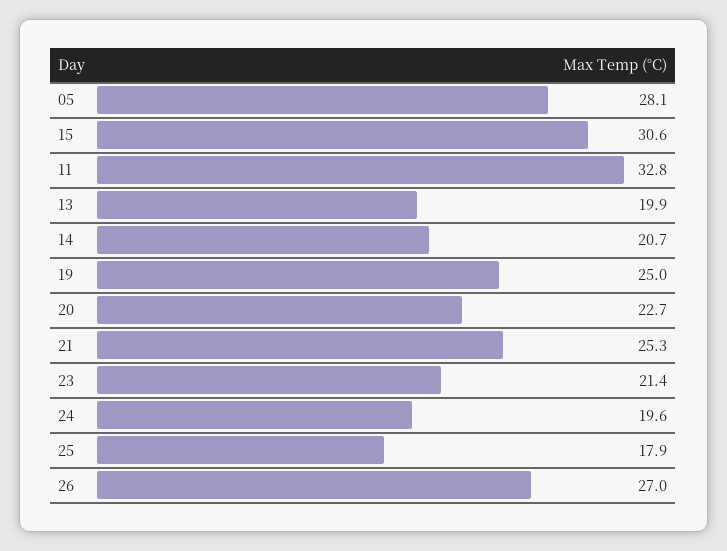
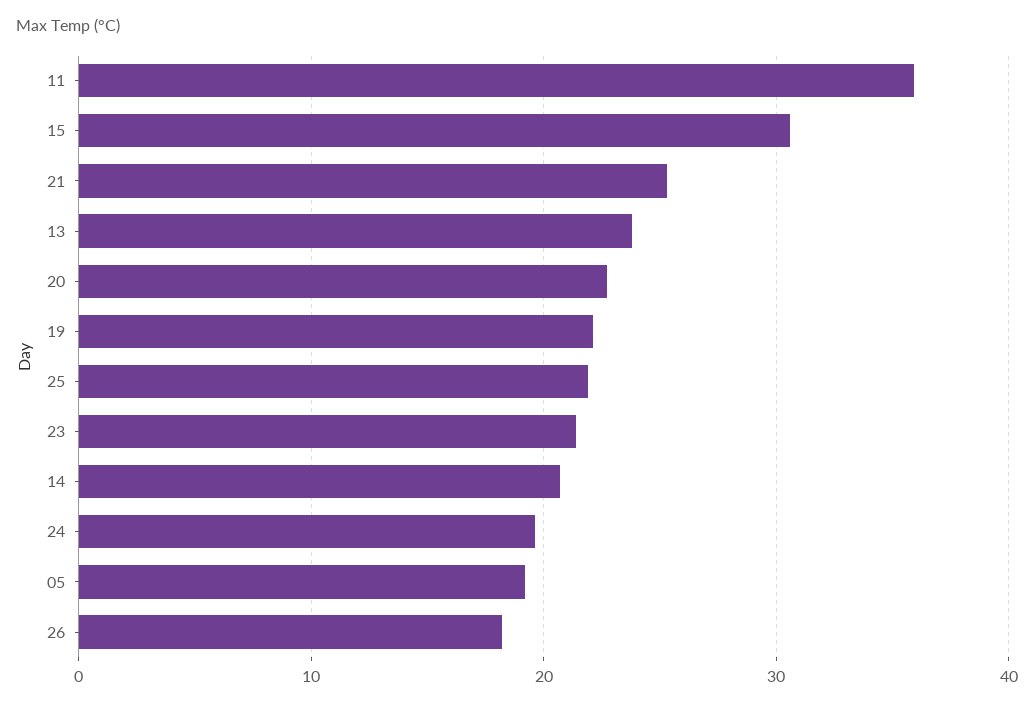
  {
-   "05": 28.1,
+   "05": 19,
    "15": 30.6,
-   "11": 32.8,
+   "11": 36,
-   "13": 19.9,
+   "13": 24,
    "14": 20.7,
-   "19": 25,
+   "19": 22,
    "20": 22.7,
    "21": 25.3,
    "23": 21.4,
    "24": 19.6,
-   "25": 17.9,
+   "25": 22,
-   "26": 27
+   "26": 18
  }

